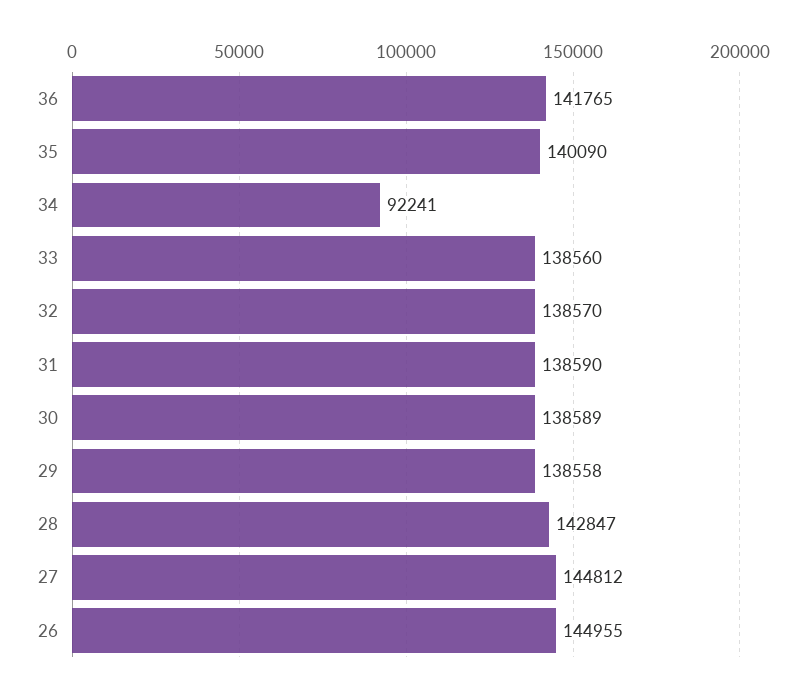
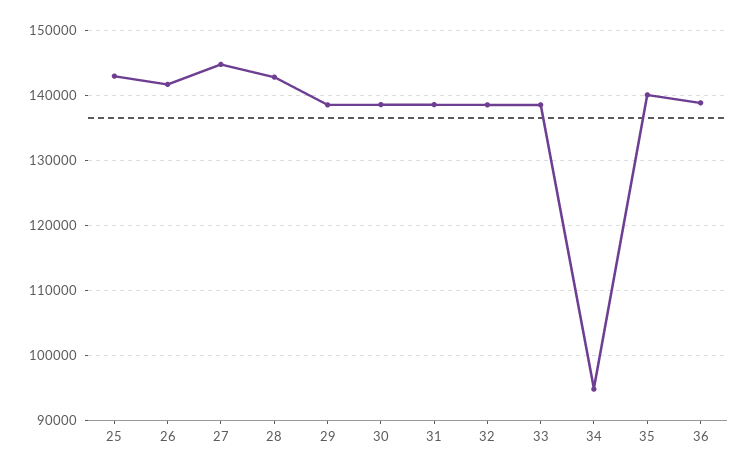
  {
-   "36": 141765,
+   "36": 139000,
    "35": 140090,
-   "34": 92241,
+   "34": 95000,
    "33": 138560,
    "32": 138570,
    "31": 138590,
    "30": 138589,
    "29": 138558,
    "28": 142847,
    "27": 144812,
-   "26": 144955
+   "26": 142000,
+   "25": 143000
  }

